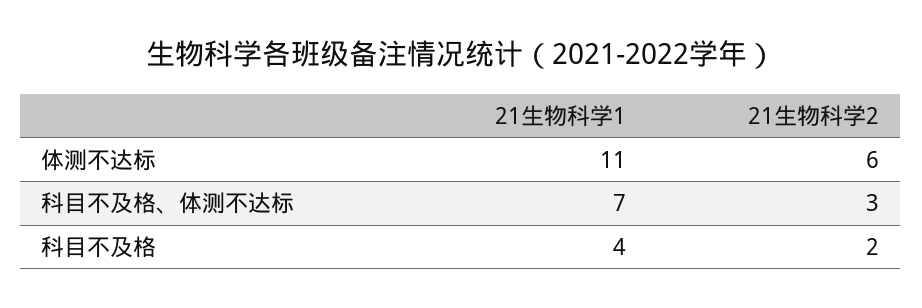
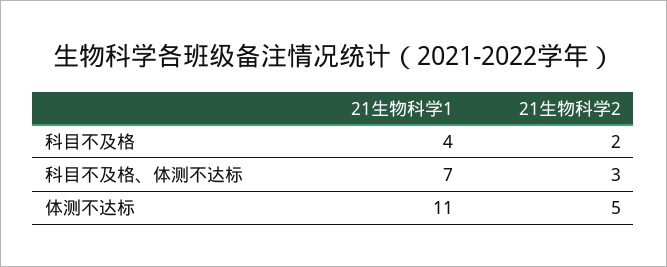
  {
    "21生物科学1": {
      "体测不达标": 11,
      "科目不及格、体测不达标": 7,
      "科目不及格": 4
    },
    "21生物科学2": {
-     "体测不达标": 6,
+     "体测不达标": 5,
      "科目不及格、体测不达标": 3,
      "科目不及格": 2
    }
  }

